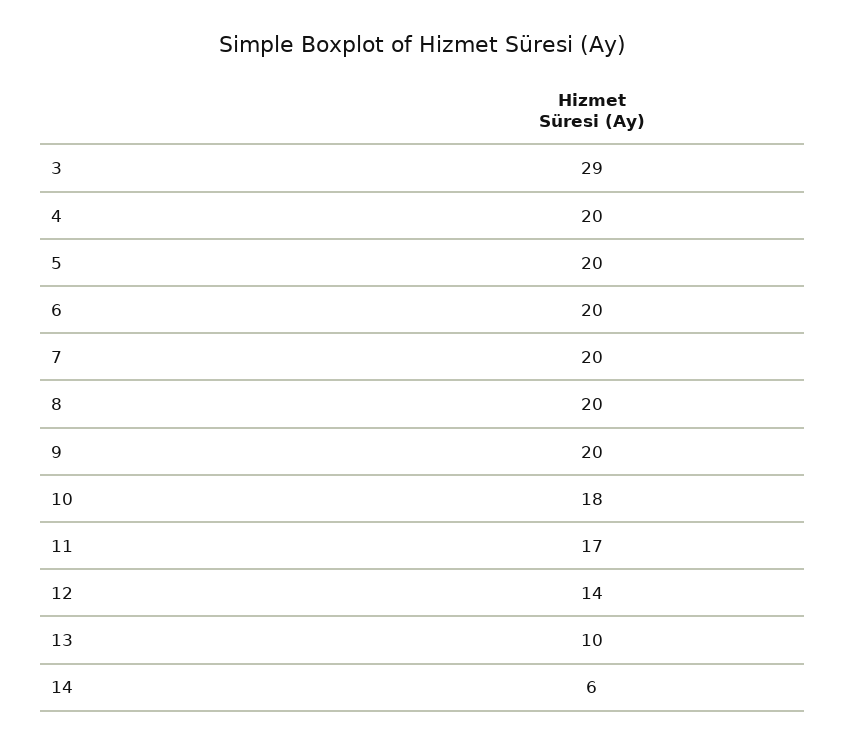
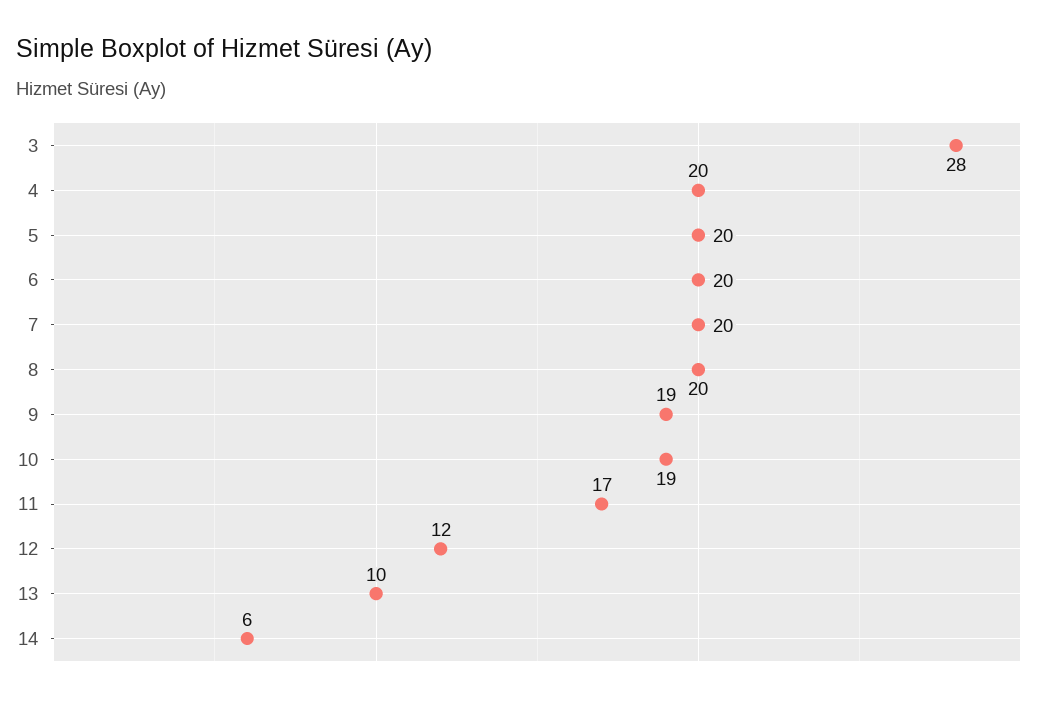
  {
-   "3": 29,
+   "3": 28,
    "4": 20,
    "5": 20,
    "6": 20,
    "7": 20,
    "8": 20,
-   "9": 20,
+   "9": 19,
-   "10": 18,
+   "10": 19,
    "11": 17,
-   "12": 14,
+   "12": 12,
    "13": 10,
    "14": 6
  }

